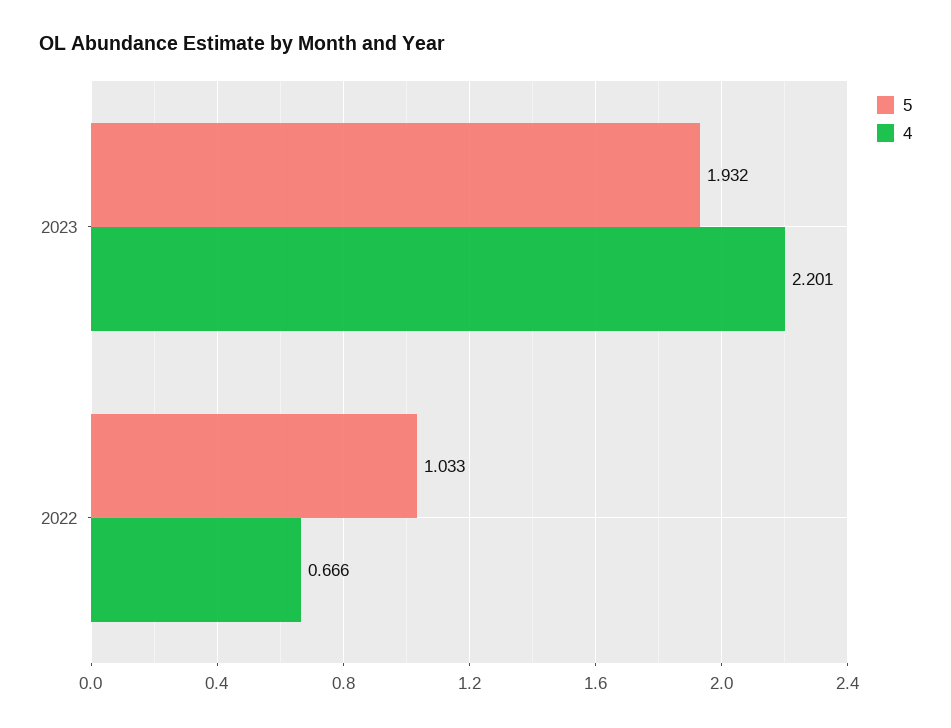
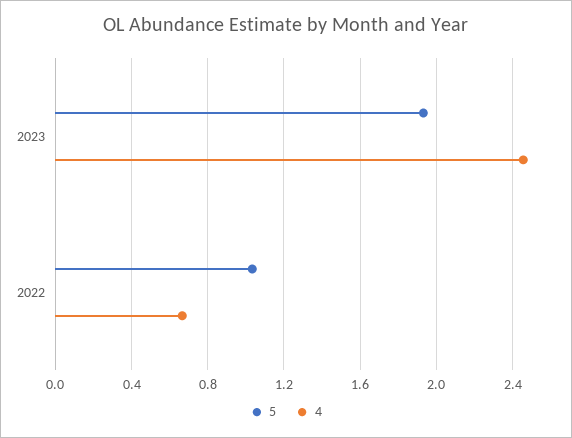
  {
    "5": {
      "2023": 1.932,
      "2022": 1.033
    },
    "4": {
-     "2023": 2.201,
+     "2023": 2.45,
      "2022": 0.666
    }
  }

